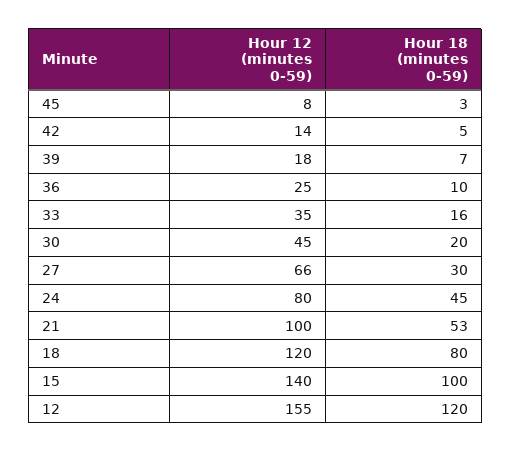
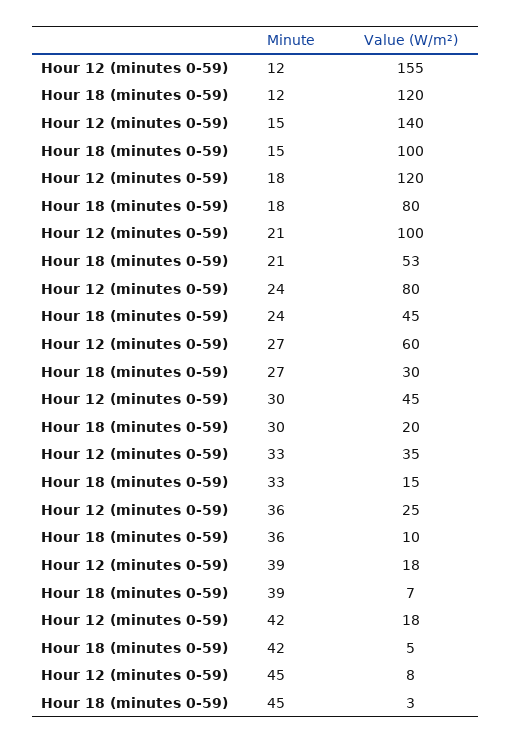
  {
    "Hour 12 (minutes 0-59)": {
      "45": 8,
-     "42": 14,
+     "42": 18,
      "39": 18,
      "36": 25,
      "33": 35,
      "30": 45,
-     "27": 66,
+     "27": 60,
      "24": 80,
      "21": 100,
      "18": 120,
      "15": 140,
      "12": 155
    },
    "Hour 18 (minutes 0-59)": {
      "45": 3,
      "42": 5,
      "39": 7,
      "36": 10,
-     "33": 16,
+     "33": 15,
      "30": 20,
      "27": 30,
      "24": 45,
      "21": 53,
      "18": 80,
      "15": 100,
      "12": 120
    }
  }

